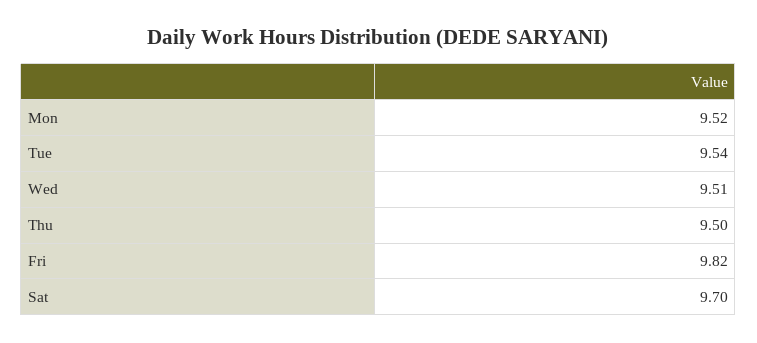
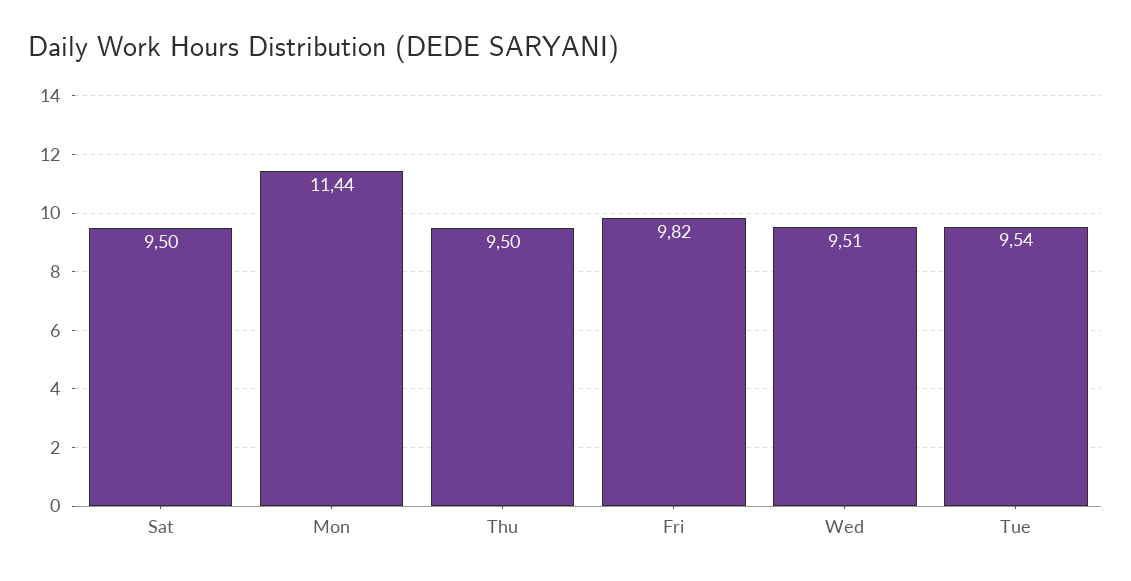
  {
-   "Mon": 9.52,
+   "Mon": 11.44,
    "Tue": 9.54,
    "Wed": 9.51,
    "Thu": 9.5,
    "Fri": 9.82,
-   "Sat": 9.7
+   "Sat": 9.5
  }

